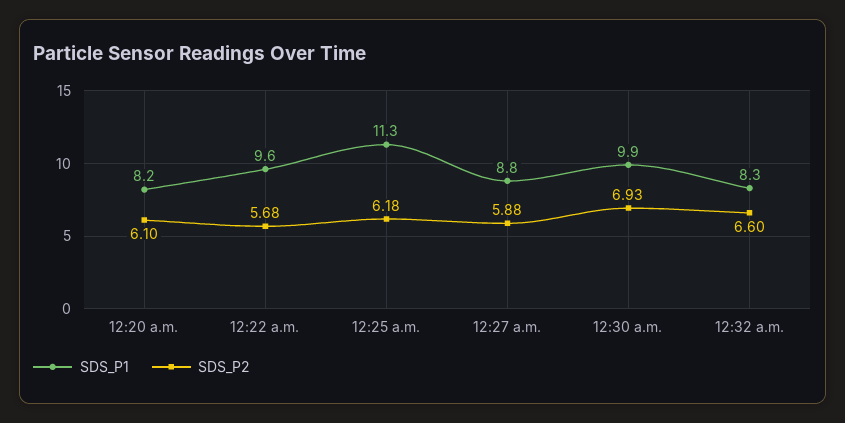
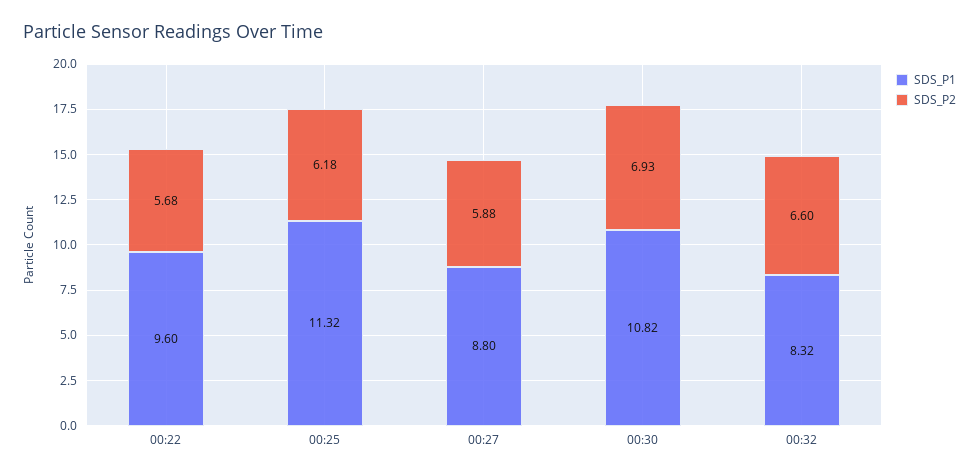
  {
    "SDS_P1": {
-     "12:20 a.m.": 8.2,
      "12:22 a.m.": 9.6,
      "12:25 a.m.": 11.32,
      "12:27 a.m.": 8.8,
-     "12:30 a.m.": 9.9,
+     "12:30 a.m.": 10.82,
      "12:32 a.m.": 8.32
    },
    "SDS_P2": {
-     "12:20 a.m.": 6.1,
      "12:22 a.m.": 5.68,
      "12:25 a.m.": 6.18,
      "12:27 a.m.": 5.88,
      "12:30 a.m.": 6.93,
      "12:32 a.m.": 6.6
    }
  }

